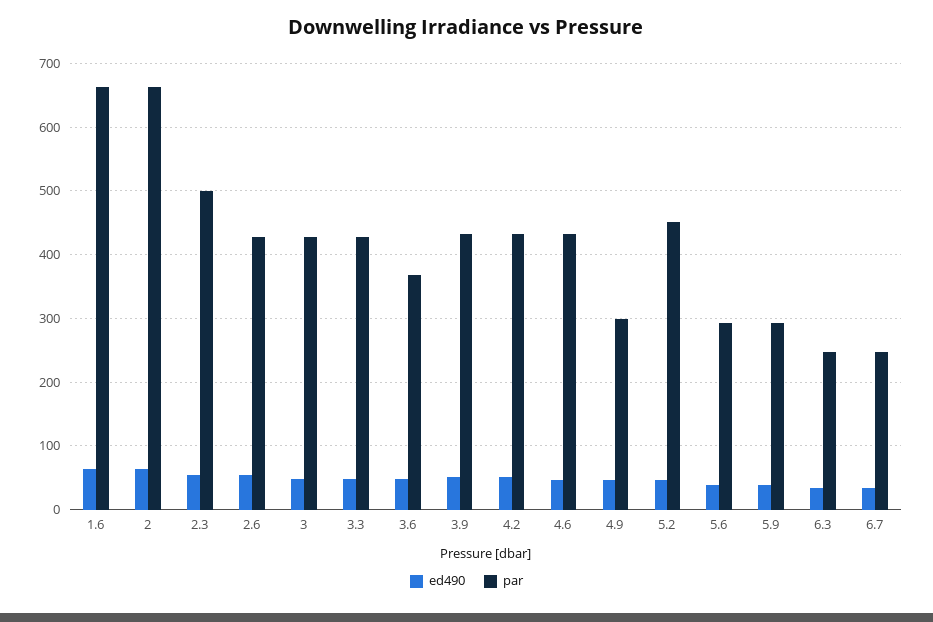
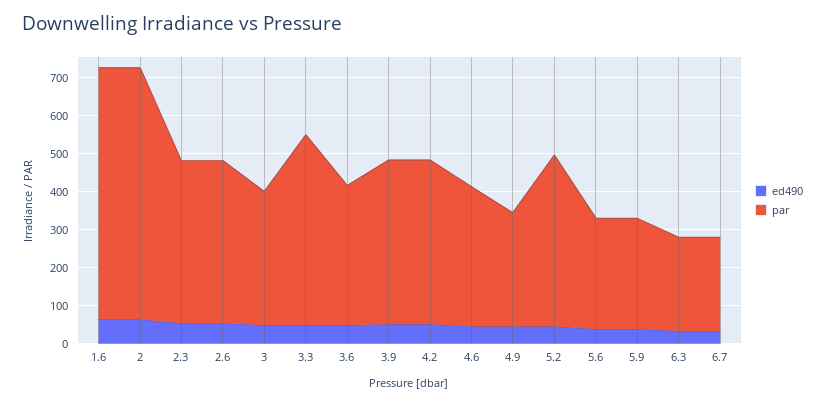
  {
    "ed490": {
      "1.6": 60,
      "2": 60,
      "2.3": 50,
      "2.6": 50,
      "3": 50,
      "3.3": 50,
      "3.6": 50,
      "3.9": 50,
      "4.2": 50,
      "4.6": 50,
      "4.9": 50,
      "5.2": 50,
      "5.6": 40,
      "5.9": 40,
      "6.3": 30,
      "6.7": 30
    },
    "par": {
      "1.6": 660,
      "2": 660,
-     "2.3": 500,
+     "2.3": 425,
      "2.6": 430,
-     "3": 430,
+     "3": 350,
-     "3.3": 430,
+     "3.3": 500,
      "3.6": 370,
      "3.9": 430,
      "4.2": 430,
-     "4.6": 430,
+     "4.6": 375,
      "4.9": 300,
      "5.2": 450,
      "5.6": 290,
      "5.9": 290,
      "6.3": 250,
      "6.7": 250
    }
  }

